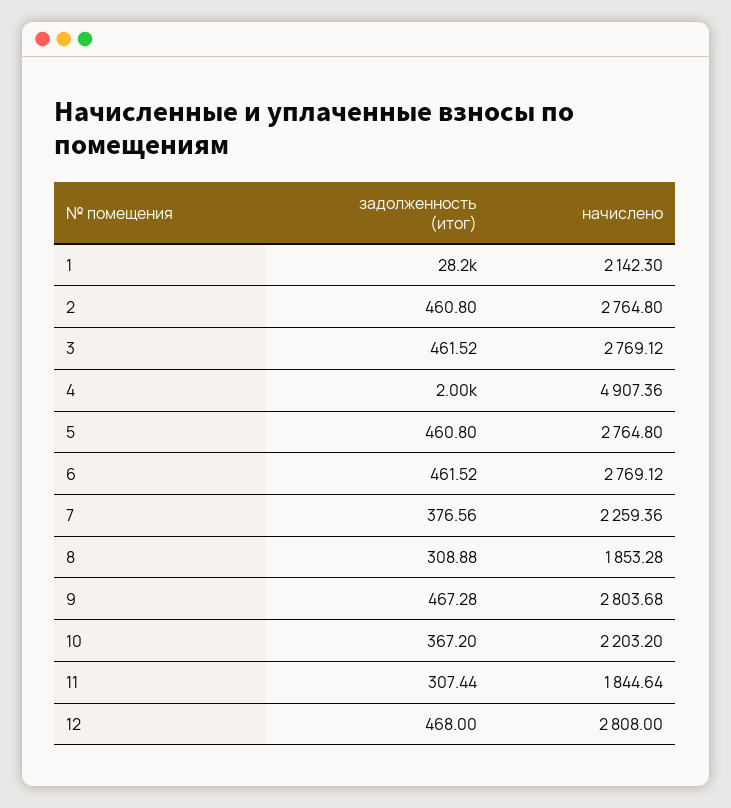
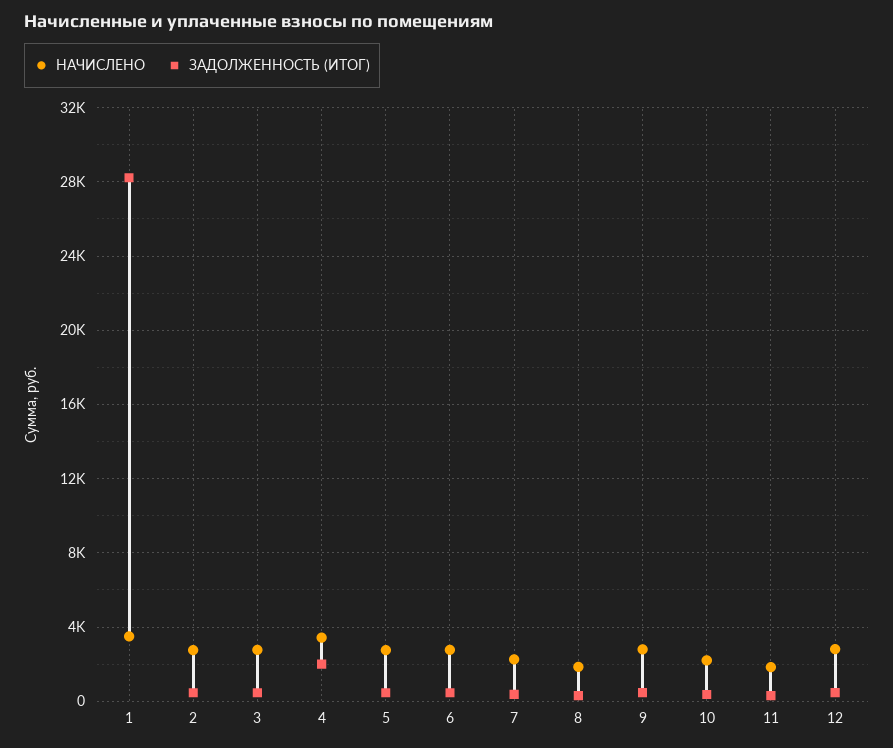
  {
    "задолженность (итог)": {
      "1": 28200,
      "2": 460.8,
      "3": 461.52,
      "4": 2000,
      "5": 460.8,
      "6": 461.52,
      "7": 376.56,
      "8": 308.88,
      "9": 467.28,
      "10": 367.2,
      "11": 307.44,
      "12": 468
    },
    "начислено": {
-     "1": 2142.3,
+     "1": 3500,
      "2": 2764.8,
      "3": 2769.12,
-     "4": 4907.36,
+     "4": 3500,
      "5": 2764.8,
      "6": 2769.12,
      "7": 2259.36,
      "8": 1853.28,
      "9": 2803.68,
      "10": 2203.2,
      "11": 1844.64,
      "12": 2808
    }
  }

